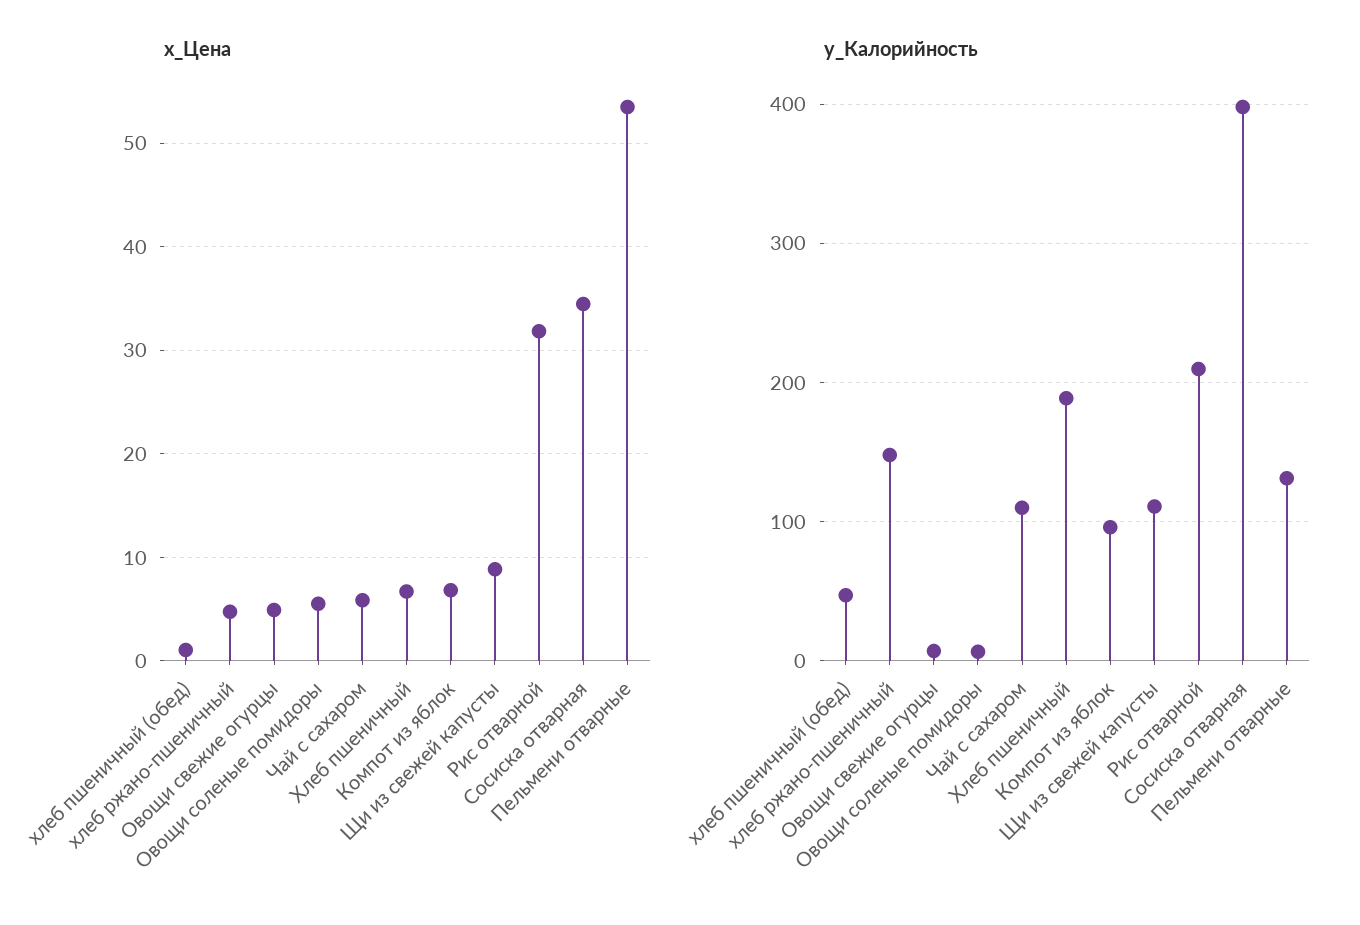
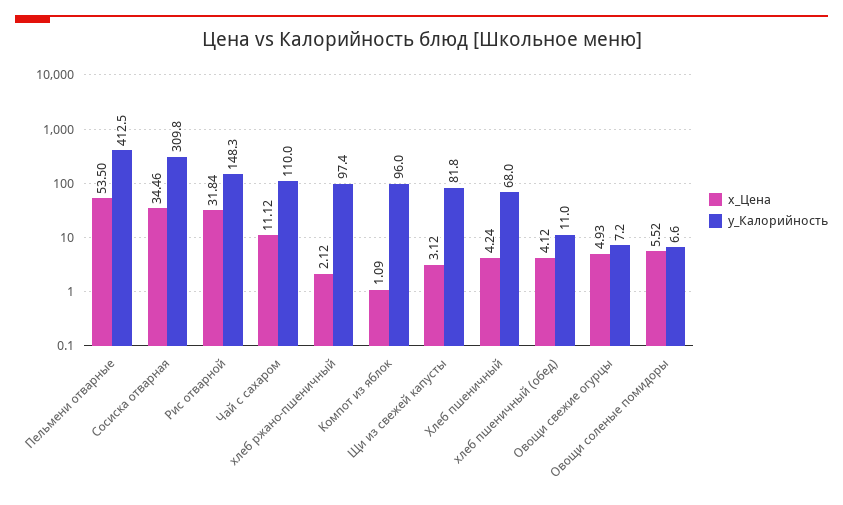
  {
    "x_Цена": {
-     "хлеб пшеничный (обед)": 1,
+     "хлеб пшеничный (обед)": 4.12,
-     "хлеб ржано-пшеничный": 5,
+     "хлеб ржано-пшеничный": 2.12,
      "Овощи свежие огурцы": 4.93,
      "Овощи соленые помидоры": 5.52,
-     "Чай с сахаром": 6,
+     "Чай с сахаром": 11.12,
-     "Хлеб пшеничный": 7,
+     "Хлеб пшеничный": 4.24,
-     "Компот из яблок": 7,
+     "Компот из яблок": 1.09,
-     "Щи из свежей капусты": 9,
+     "Щи из свежей капусты": 3.12,
      "Рис отварной": 31.84,
      "Сосиска отварная": 34.46,
      "Пельмени отварные": 53.5
    },
    "y_Калорийность": {
-     "хлеб пшеничный (обед)": 50,
+     "хлеб пшеничный (обед)": 11,
-     "хлеб ржано-пшеничный": 150,
+     "хлеб ржано-пшеничный": 97.4,
      "Овощи свежие огурцы": 7.2,
      "Овощи соленые помидоры": 6.6,
      "Чай с сахаром": 110,
-     "Хлеб пшеничный": 190,
+     "Хлеб пшеничный": 68,
      "Компот из яблок": 96,
-     "Щи из свежей капусты": 110,
+     "Щи из свежей капусты": 81.8,
-     "Рис отварной": 210,
+     "Рис отварной": 148.3,
-     "Сосиска отварная": 400,
+     "Сосиска отварная": 309.8,
-     "Пельмени отварные": 130
+     "Пельмени отварные": 412.5
    }
  }

